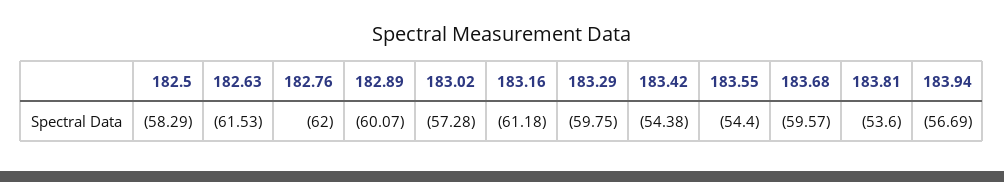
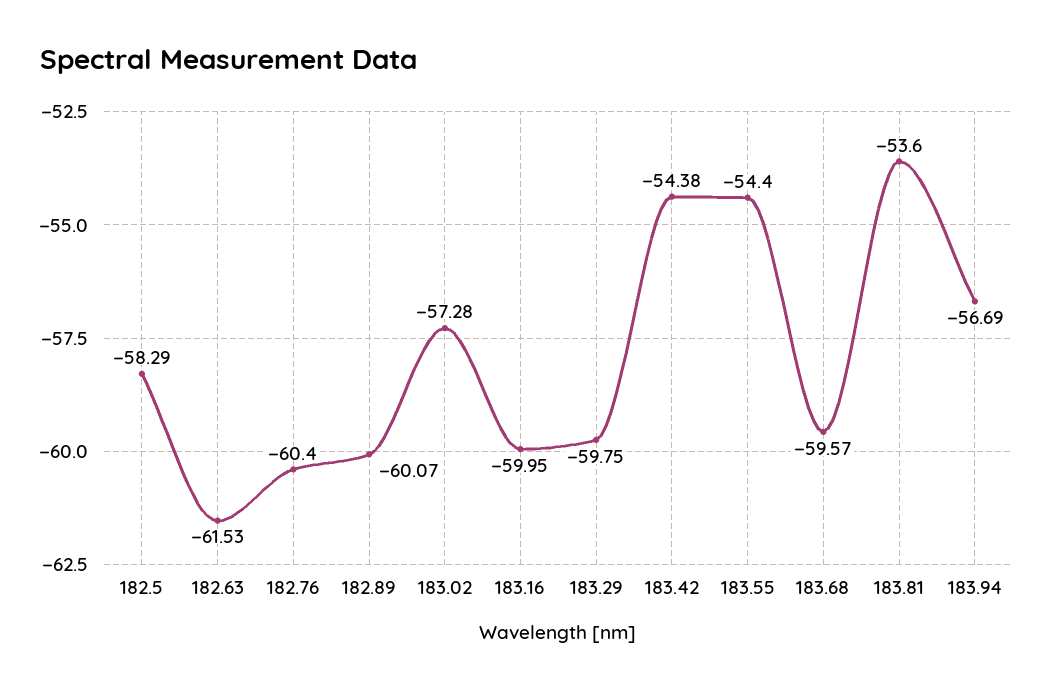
  {
    "182.5": -58.29,
    "182.63": -61.53,
-   "182.76": -62,
+   "182.76": -60.4,
    "182.89": -60.07,
    "183.02": -57.28,
-   "183.16": -61.18,
+   "183.16": -59.95,
    "183.29": -59.75,
    "183.42": -54.38,
    "183.55": -54.4,
    "183.68": -59.57,
    "183.81": -53.6,
    "183.94": -56.69
  }

